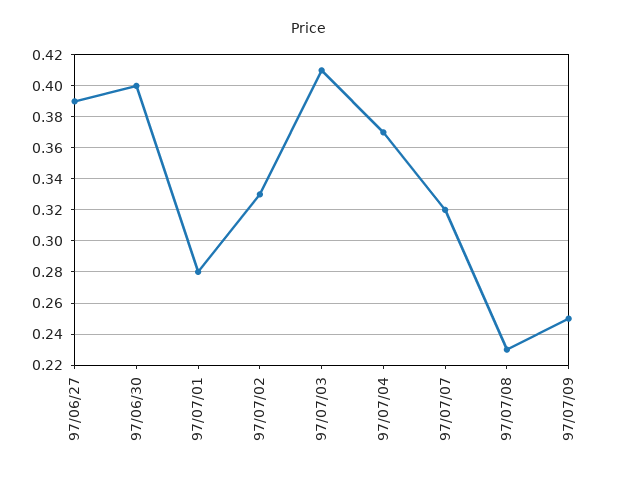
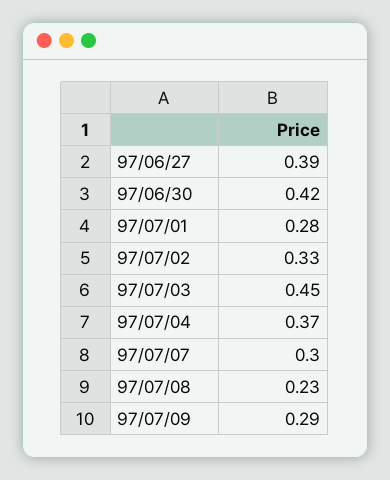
  {
    "97/06/27": 0.39,
-   "97/06/30": 0.4,
+   "97/06/30": 0.42,
    "97/07/01": 0.28,
    "97/07/02": 0.33,
-   "97/07/03": 0.41,
+   "97/07/03": 0.45,
    "97/07/04": 0.37,
-   "97/07/07": 0.32,
+   "97/07/07": 0.3,
    "97/07/08": 0.23,
-   "97/07/09": 0.25
+   "97/07/09": 0.29
  }

